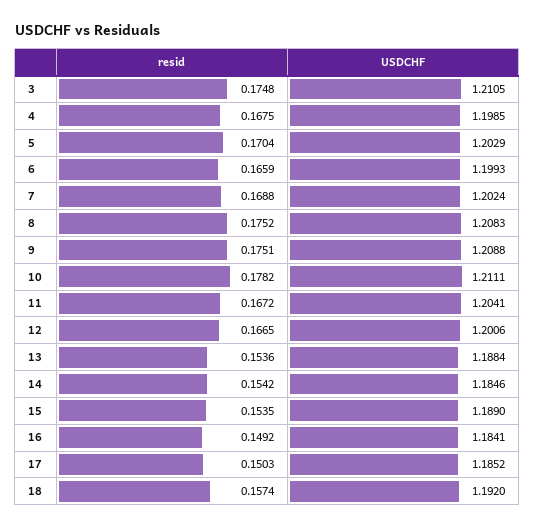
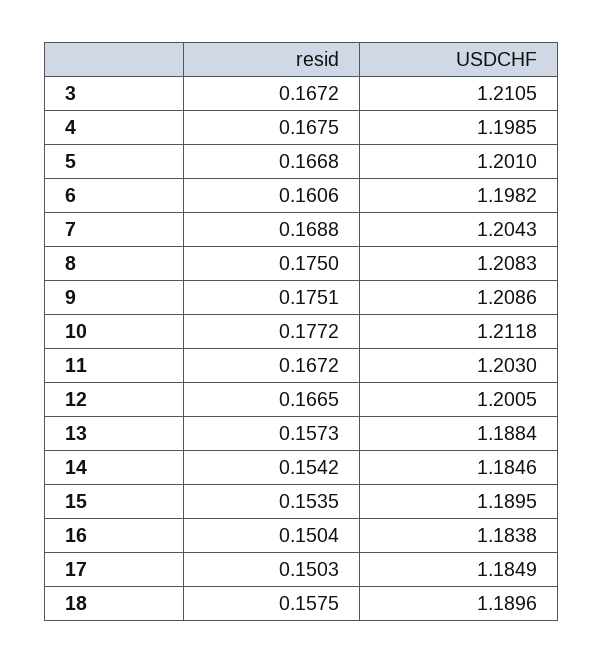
  {
    "resid": {
-     "3": 0.1748,
+     "3": 0.1672,
      "4": 0.1675,
-     "5": 0.1704,
+     "5": 0.1668,
-     "6": 0.1659,
+     "6": 0.1606,
      "7": 0.1688,
-     "8": 0.1752,
+     "8": 0.175,
      "9": 0.1751,
-     "10": 0.1782,
+     "10": 0.1772,
      "11": 0.1672,
      "12": 0.1665,
-     "13": 0.1536,
+     "13": 0.1573,
      "14": 0.1542,
      "15": 0.1535,
-     "16": 0.1492,
+     "16": 0.1504,
      "17": 0.1503,
-     "18": 0.1574
+     "18": 0.1575
    },
    "USDCHF": {
      "3": 1.2105,
      "4": 1.1985,
-     "5": 1.2029,
+     "5": 1.201,
-     "6": 1.1993,
+     "6": 1.1982,
-     "7": 1.2024,
+     "7": 1.2043,
      "8": 1.2083,
-     "9": 1.2088,
+     "9": 1.2086,
-     "10": 1.2111,
+     "10": 1.2118,
-     "11": 1.2041,
+     "11": 1.203,
-     "12": 1.2006,
+     "12": 1.2005,
      "13": 1.1884,
      "14": 1.1846,
-     "15": 1.189,
+     "15": 1.1895,
-     "16": 1.1841,
+     "16": 1.1838,
-     "17": 1.1852,
+     "17": 1.1849,
-     "18": 1.192
+     "18": 1.1896
    }
  }

